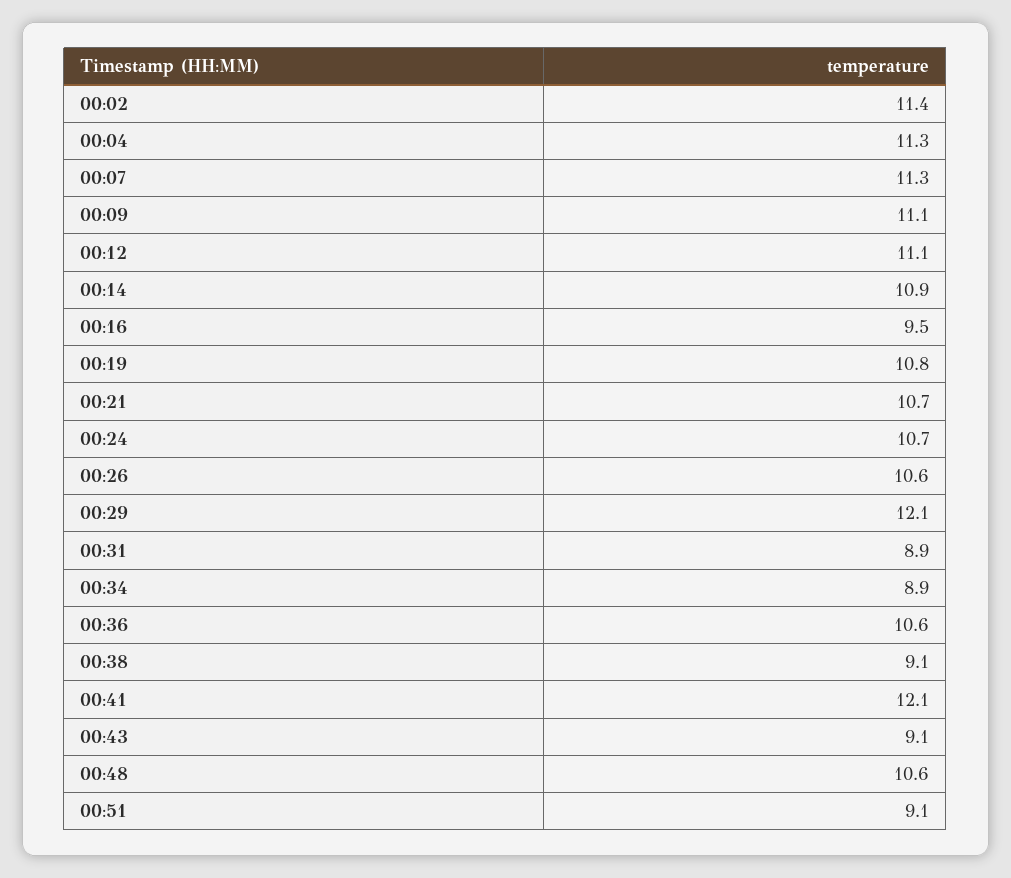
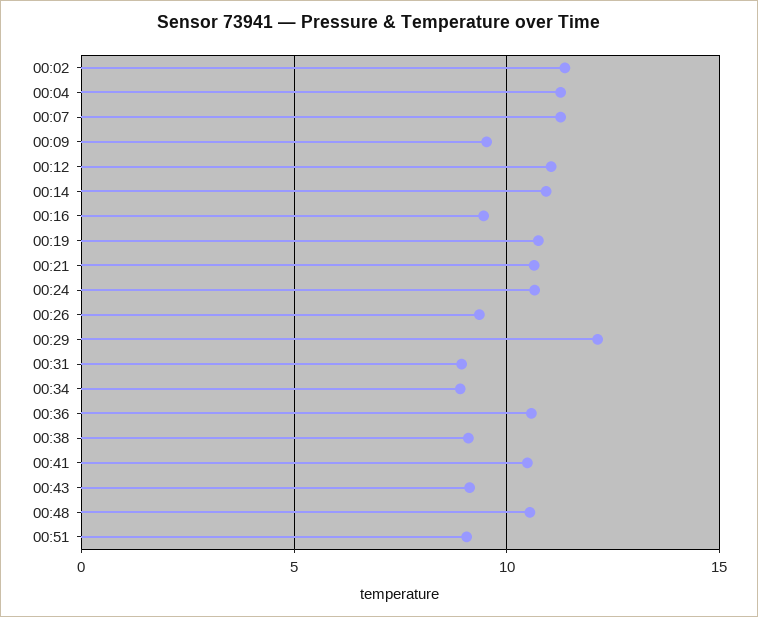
  {
    "00:02": 11.4,
    "00:04": 11.3,
    "00:07": 11.3,
-   "00:09": 11.1,
+   "00:09": 9.5,
    "00:12": 11.1,
    "00:14": 10.9,
    "00:16": 9.5,
    "00:19": 10.8,
    "00:21": 10.7,
    "00:24": 10.7,
-   "00:26": 10.6,
+   "00:26": 9.5,
    "00:29": 12.1,
    "00:31": 8.9,
    "00:34": 8.9,
    "00:36": 10.6,
    "00:38": 9.1,
-   "00:41": 12.1,
+   "00:41": 10.5,
    "00:43": 9.1,
    "00:48": 10.6,
    "00:51": 9.1
  }

